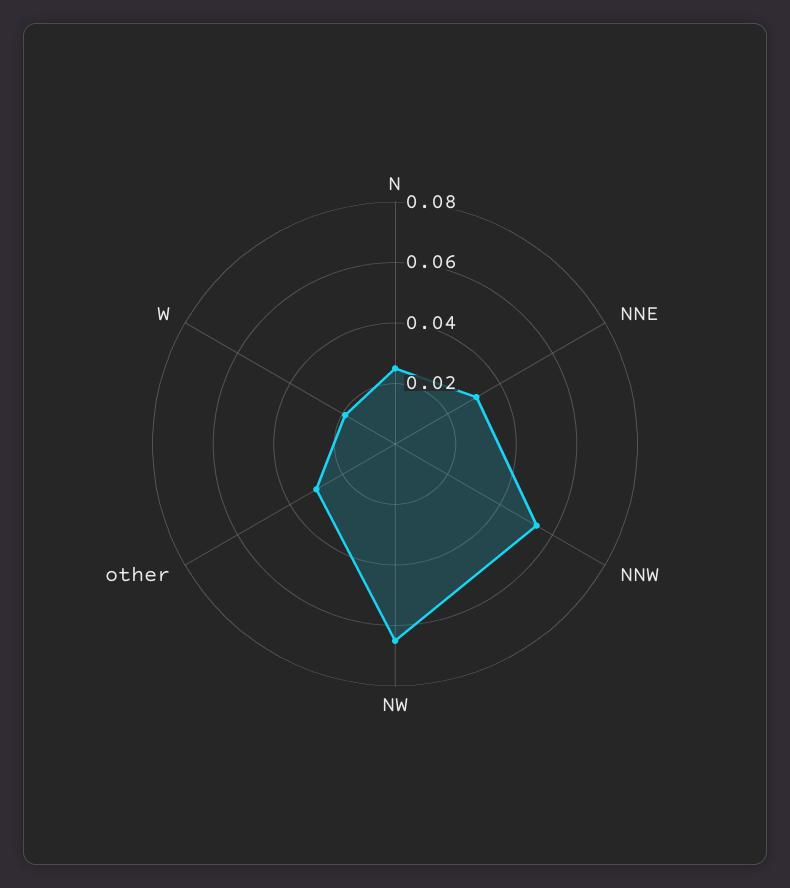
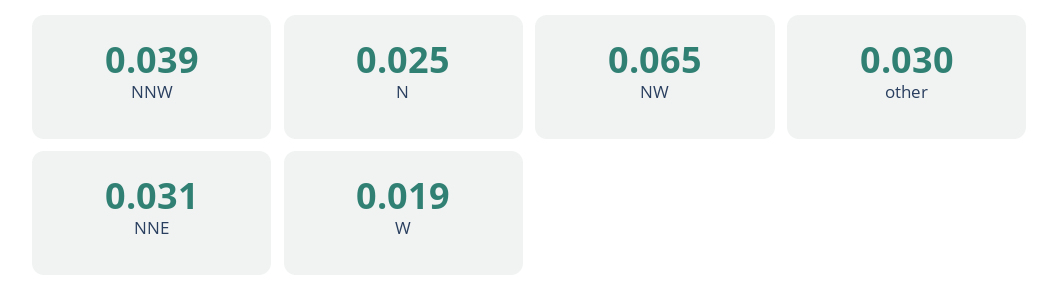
  {
    "N": 0.025,
    "NNE": 0.031,
-   "NNW": 0.055,
+   "NNW": 0.039,
    "NW": 0.065,
    "other": 0.03,
    "W": 0.019
  }

